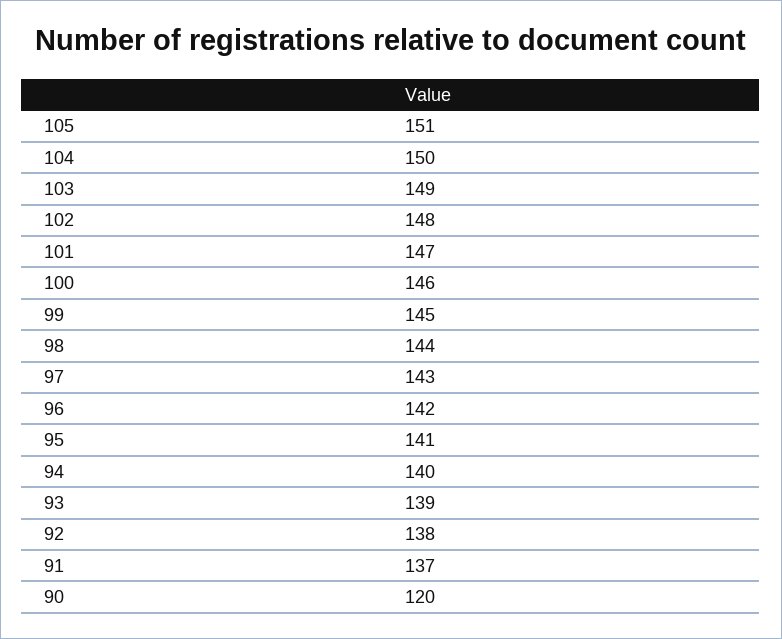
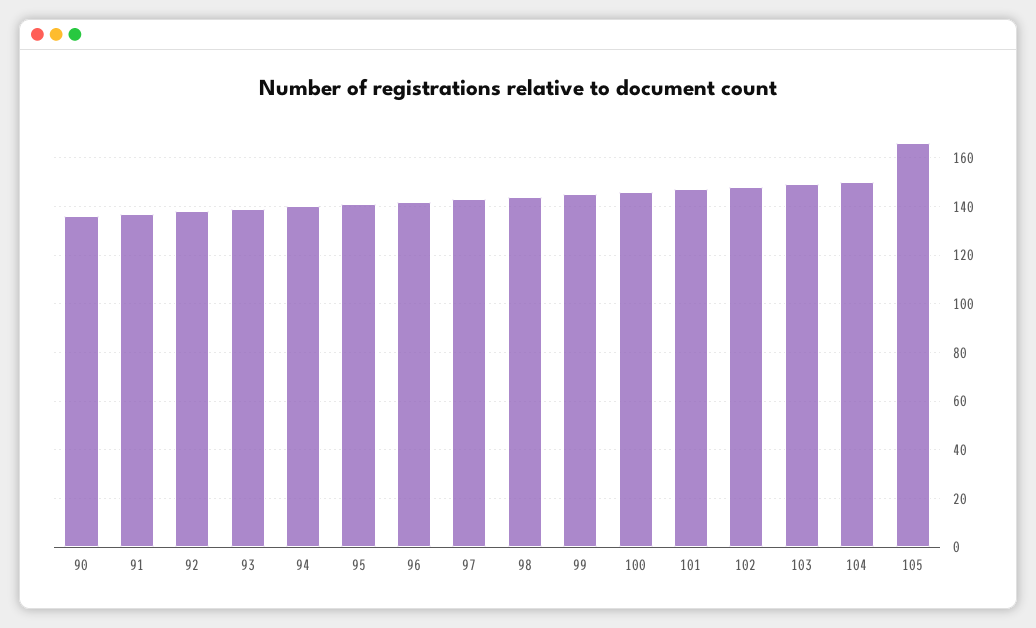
  {
-   "105": 151,
+   "105": 165,
    "104": 150,
    "103": 149,
    "102": 148,
    "101": 147,
    "100": 146,
    "99": 145,
    "98": 144,
    "97": 143,
    "96": 142,
    "95": 141,
    "94": 140,
    "93": 139,
    "92": 138,
    "91": 137,
-   "90": 120
+   "90": 135
  }

